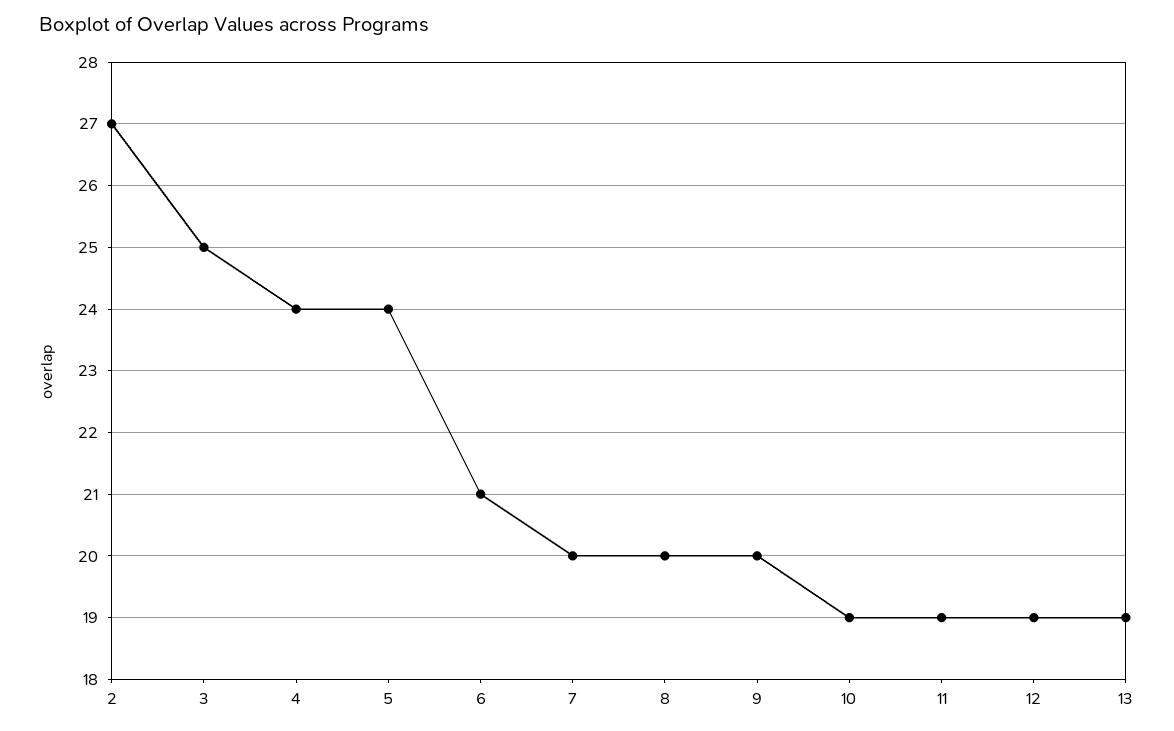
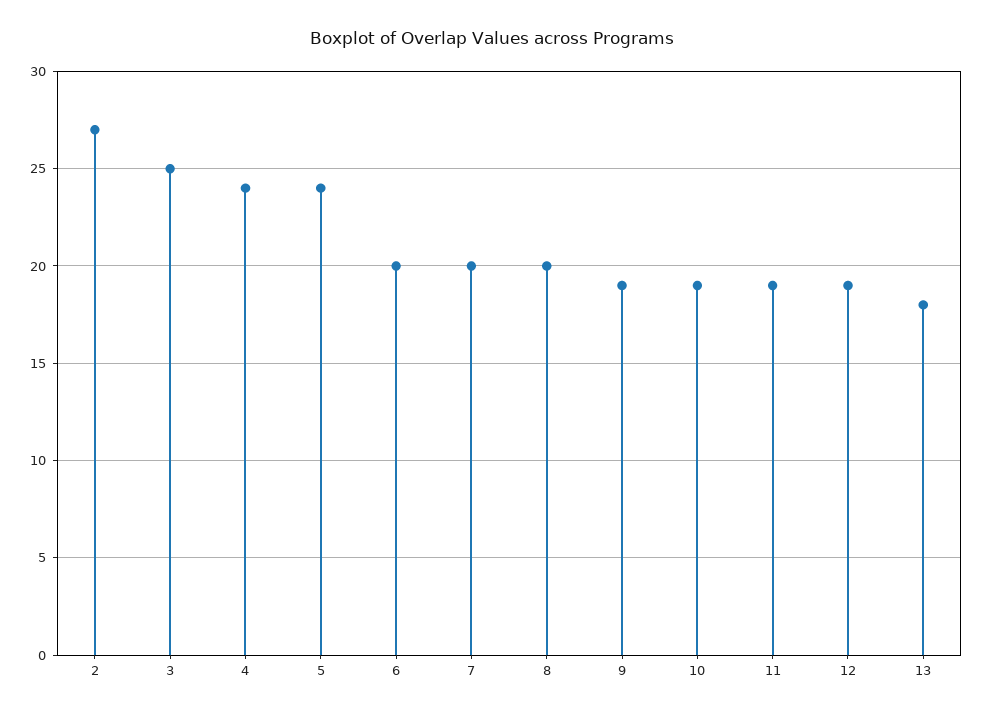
  {
    "2": 27,
    "3": 25,
    "4": 24,
    "5": 24,
-   "6": 21,
+   "6": 20,
    "7": 20,
    "8": 20,
-   "9": 20,
+   "9": 19,
    "10": 19,
    "11": 19,
    "12": 19,
-   "13": 19
+   "13": 18
  }

